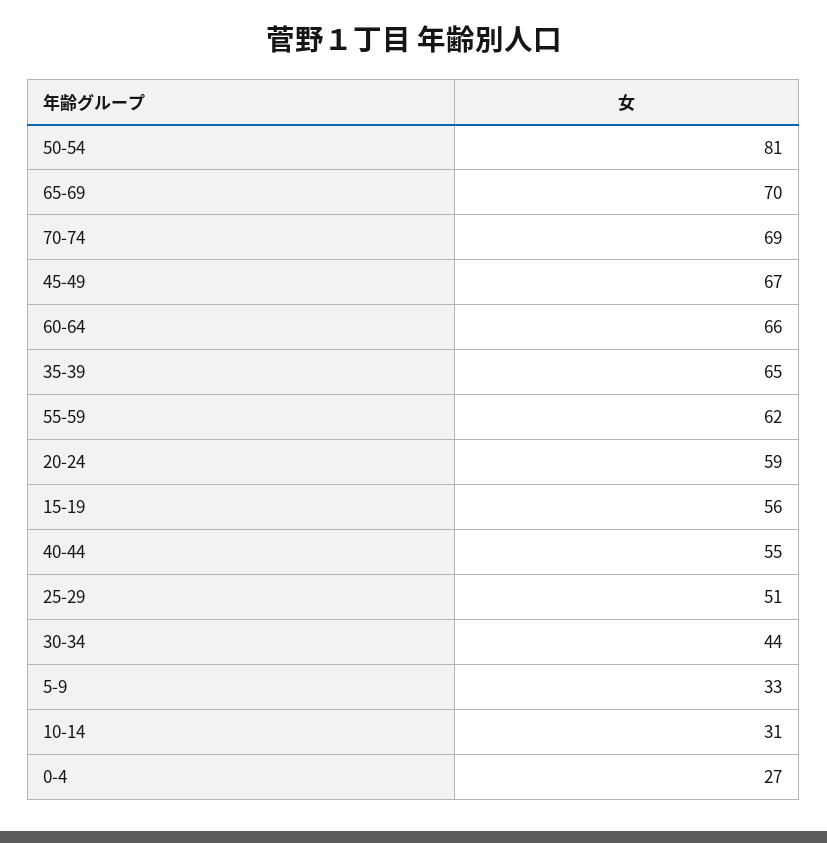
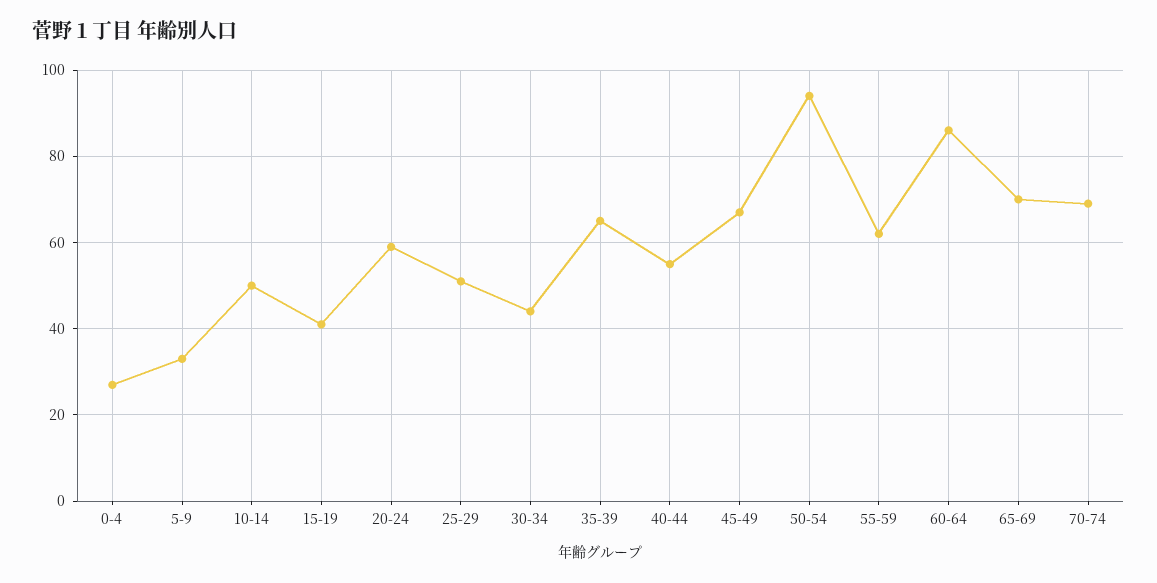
  {
-   "50-54": 81,
+   "50-54": 95,
    "65-69": 70,
    "70-74": 69,
    "45-49": 67,
-   "60-64": 66,
+   "60-64": 85,
    "35-39": 65,
    "55-59": 62,
    "20-24": 59,
-   "15-19": 56,
+   "15-19": 40,
    "40-44": 55,
    "25-29": 51,
    "30-34": 44,
    "5-9": 33,
-   "10-14": 31,
+   "10-14": 50,
    "0-4": 27
  }

